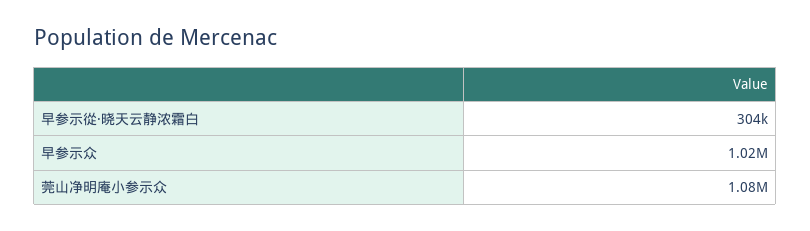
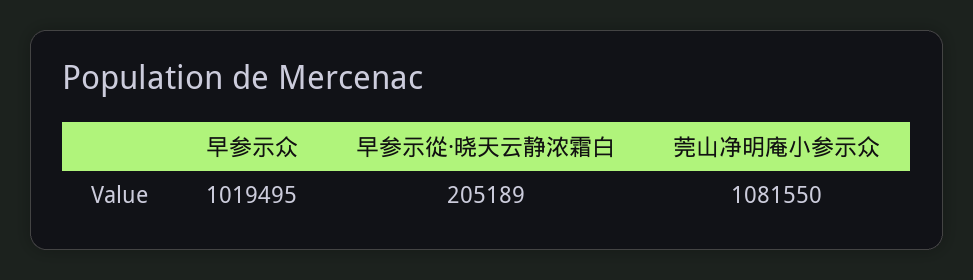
  {
-   "早参示從·晓天云静浓霜白": 304000,
+   "早参示從·晓天云静浓霜白": 205189,
    "早参示众": 1019495,
    "莞山净明庵小参示众": 1081550
  }

